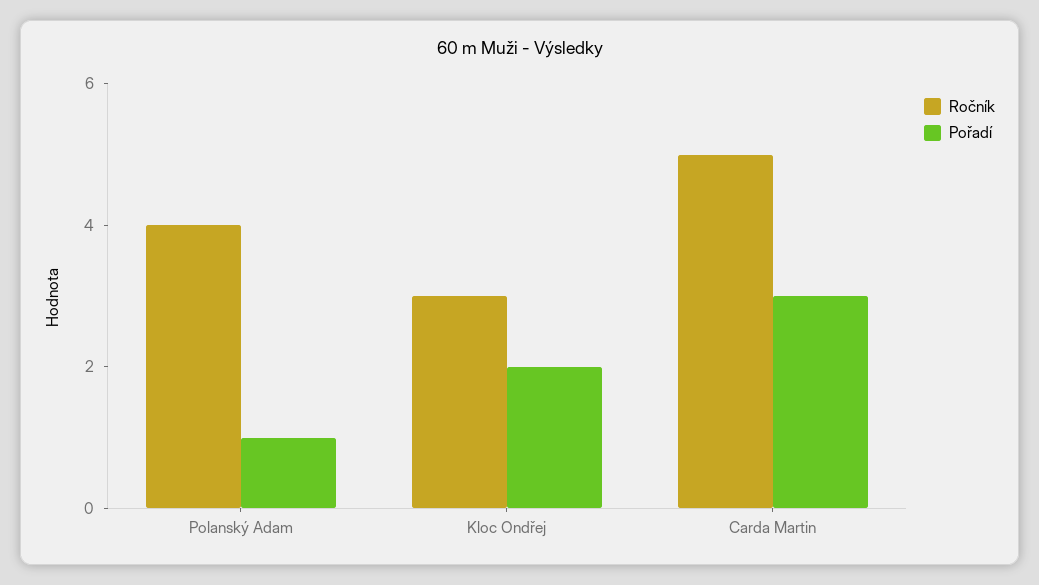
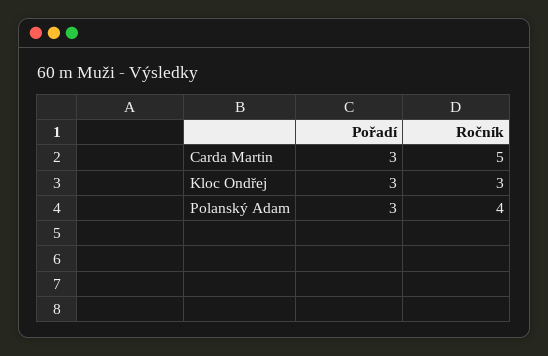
  {
    "Ročník": {
      "Polanský Adam": 4,
      "Kloc Ondřej": 3,
      "Carda Martin": 5
    },
    "Pořadí": {
-     "Polanský Adam": 1,
+     "Polanský Adam": 3,
-     "Kloc Ondřej": 2,
+     "Kloc Ondřej": 3,
      "Carda Martin": 3
    }
  }

